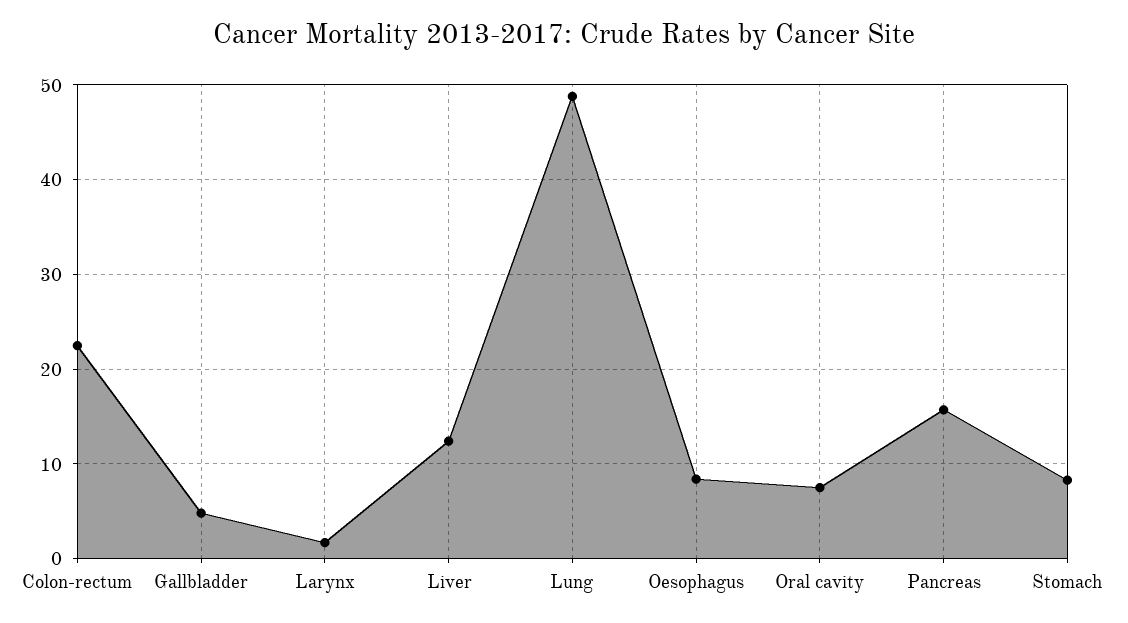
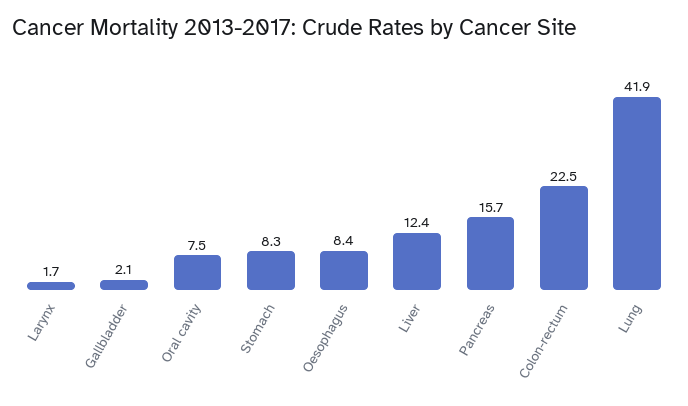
  {
    "Colon-rectum": 22.5,
-   "Gallbladder": 5,
+   "Gallbladder": 2.1,
    "Larynx": 1.7,
    "Liver": 12.4,
-   "Lung": 49,
+   "Lung": 41.9,
    "Oesophagus": 8.4,
    "Oral cavity": 7.5,
    "Pancreas": 15.7,
    "Stomach": 8.3
  }

